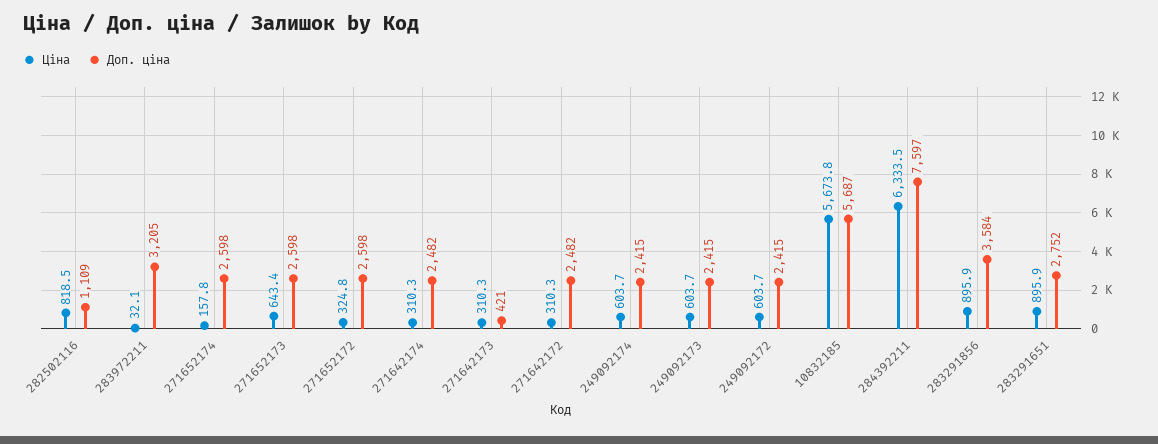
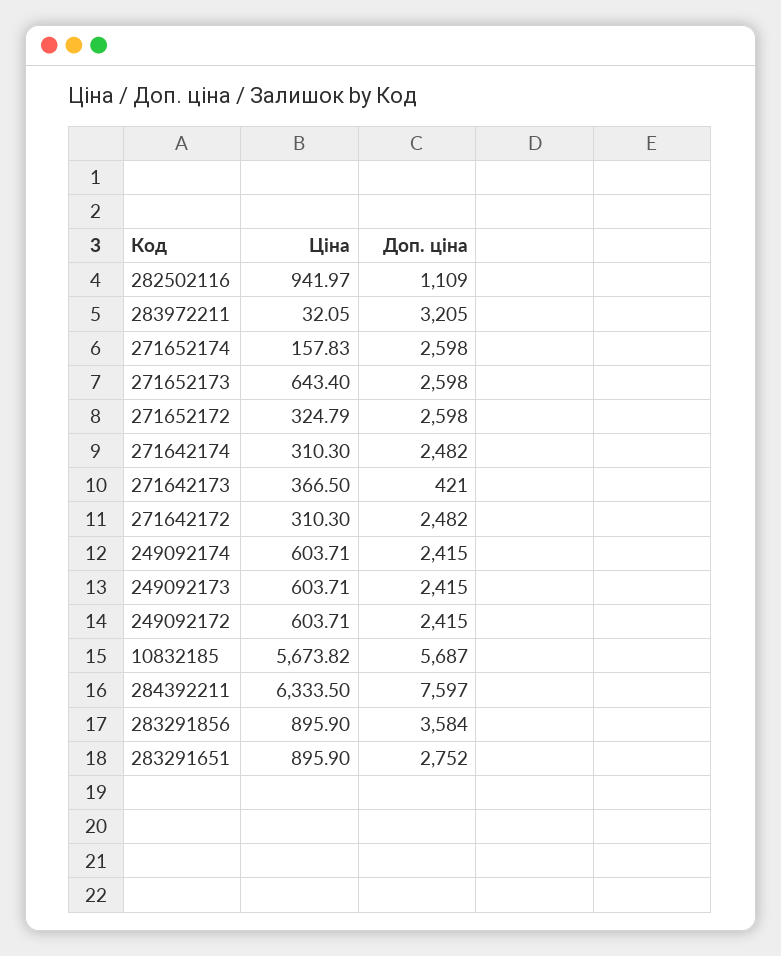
  {
    "Ціна": {
-     "282502116": 818.5,
+     "282502116": 941.97,
      "283972211": 32.05,
      "271652174": 157.83,
      "271652173": 643.4,
      "271652172": 324.79,
      "271642174": 310.3,
-     "271642173": 310.3,
+     "271642173": 366.5,
      "271642172": 310.3,
      "249092174": 603.71,
      "249092173": 603.71,
      "249092172": 603.71,
      "10832185": 5673.82,
      "284392211": 6333.5,
      "283291856": 895.9,
      "283291651": 895.9
    },
    "Доп. ціна": {
      "282502116": 1109,
      "283972211": 3205,
      "271652174": 2598,
      "271652173": 2598,
      "271652172": 2598,
      "271642174": 2482,
      "271642173": 421,
      "271642172": 2482,
      "249092174": 2415,
      "249092173": 2415,
      "249092172": 2415,
      "10832185": 5687,
      "284392211": 7597,
      "283291856": 3584,
      "283291651": 2752
    }
  }

